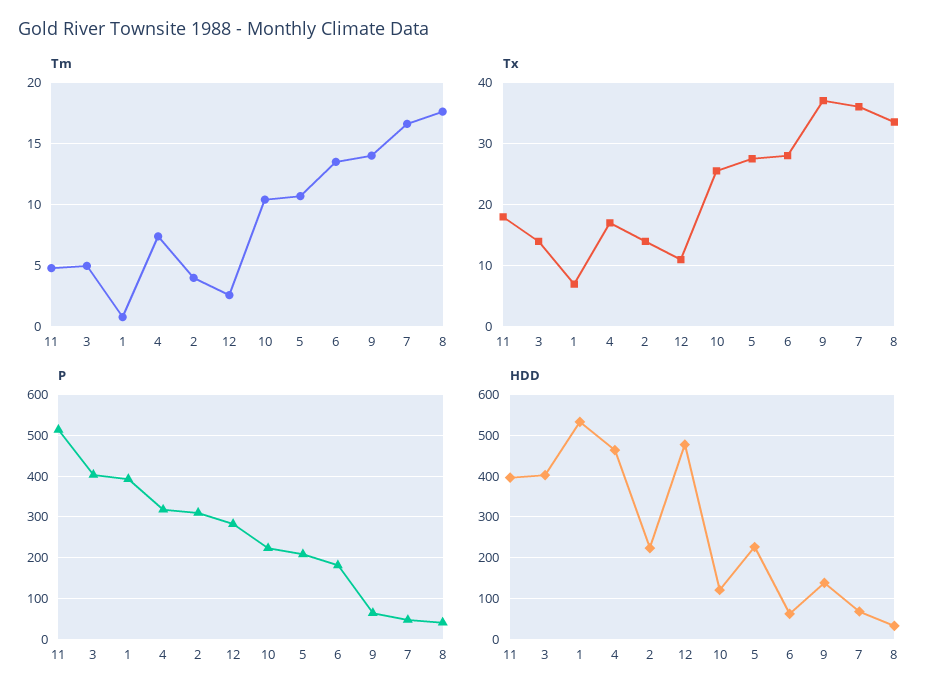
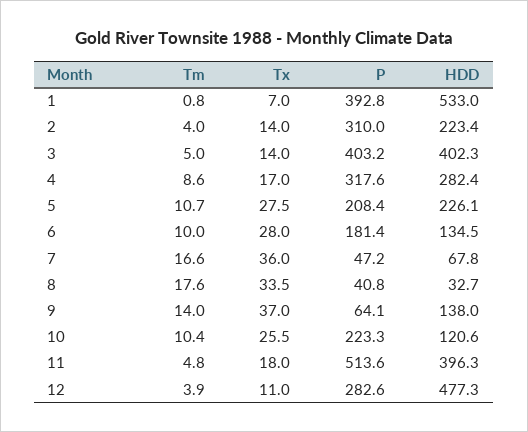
  {
    "Tm": {
      "11": 4.8,
      "3": 5,
      "1": 0.8,
-     "4": 7.5,
+     "4": 8.6,
      "2": 4,
-     "12": 2.5,
+     "12": 3.9,
      "10": 10.4,
      "5": 10.7,
-     "6": 13.5,
+     "6": 10,
      "9": 14,
      "7": 16.6,
      "8": 17.6
    },
    "Tx": {
      "11": 18,
      "3": 14,
      "1": 7,
      "4": 17,
      "2": 14,
      "12": 11,
      "10": 25.5,
      "5": 27.5,
      "6": 28,
      "9": 37,
      "7": 36,
      "8": 33.5
    },
    "P": {
      "11": 513.6,
      "3": 403.2,
      "1": 392.8,
      "4": 317.6,
      "2": 310,
      "12": 282.6,
      "10": 223.3,
      "5": 208.4,
      "6": 181.4,
      "9": 64.1,
      "7": 47.2,
      "8": 40.8
    },
    "HDD": {
      "11": 396.3,
      "3": 402.3,
      "1": 533,
-     "4": 460,
+     "4": 282.4,
      "2": 223.4,
      "12": 477.3,
      "10": 120.6,
      "5": 226.1,
-     "6": 60,
+     "6": 134.5,
      "9": 138,
      "7": 67.8,
      "8": 32.7
    }
  }

